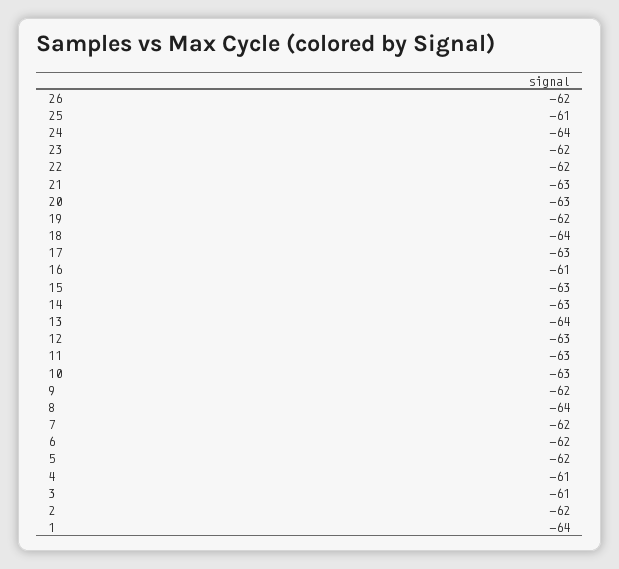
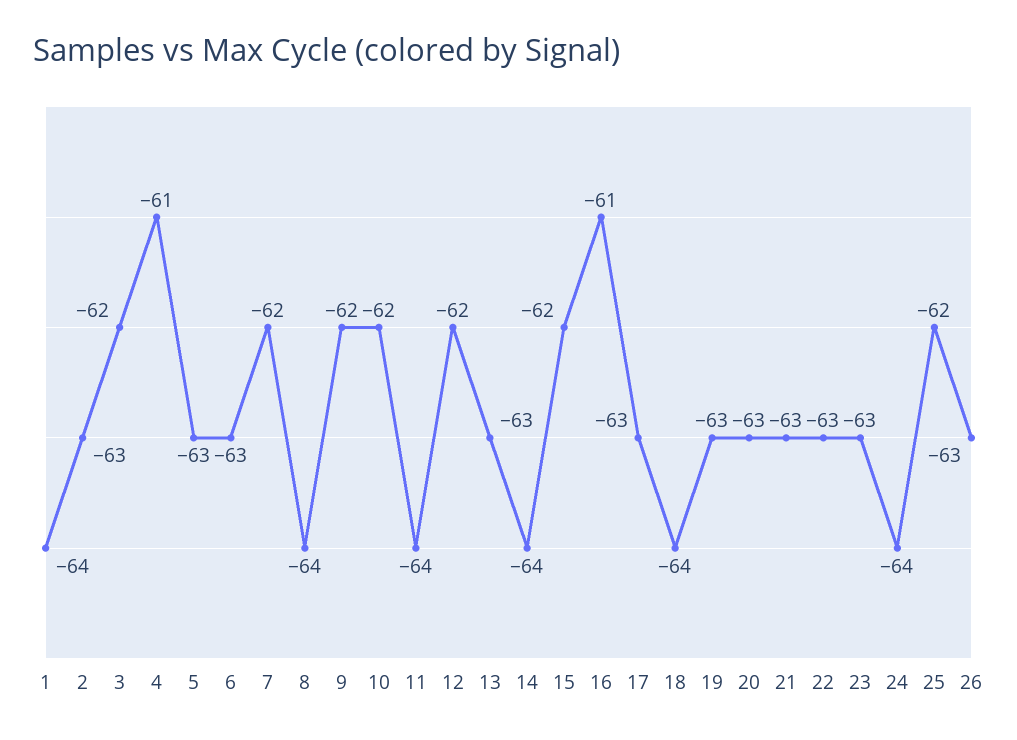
  {
-   "26": -62,
+   "26": -63,
-   "25": -61,
+   "25": -62,
    "24": -64,
-   "23": -62,
+   "23": -63,
-   "22": -62,
+   "22": -63,
    "21": -63,
    "20": -63,
-   "19": -62,
+   "19": -63,
    "18": -64,
    "17": -63,
    "16": -61,
-   "15": -63,
+   "15": -62,
-   "14": -63,
+   "14": -64,
-   "13": -64,
+   "13": -63,
-   "12": -63,
+   "12": -62,
-   "11": -63,
+   "11": -64,
-   "10": -63,
+   "10": -62,
    "9": -62,
    "8": -64,
    "7": -62,
-   "6": -62,
+   "6": -63,
-   "5": -62,
+   "5": -63,
    "4": -61,
-   "3": -61,
+   "3": -62,
-   "2": -62,
+   "2": -63,
    "1": -64
  }

